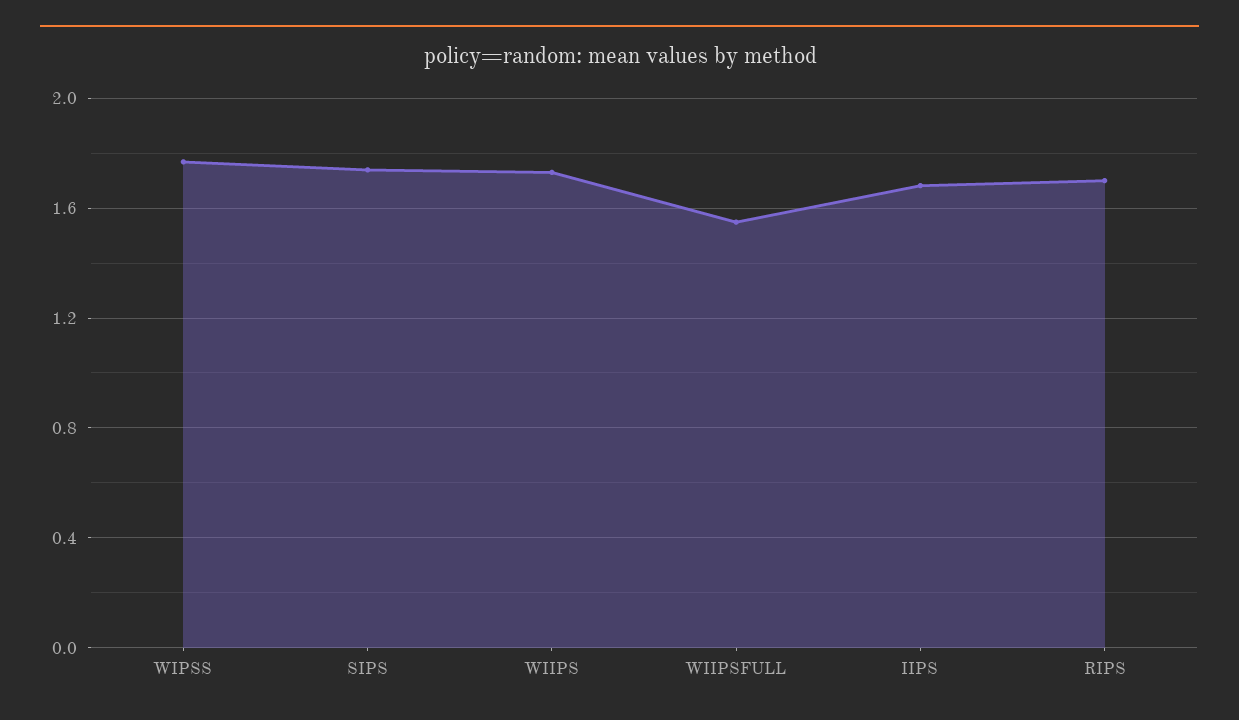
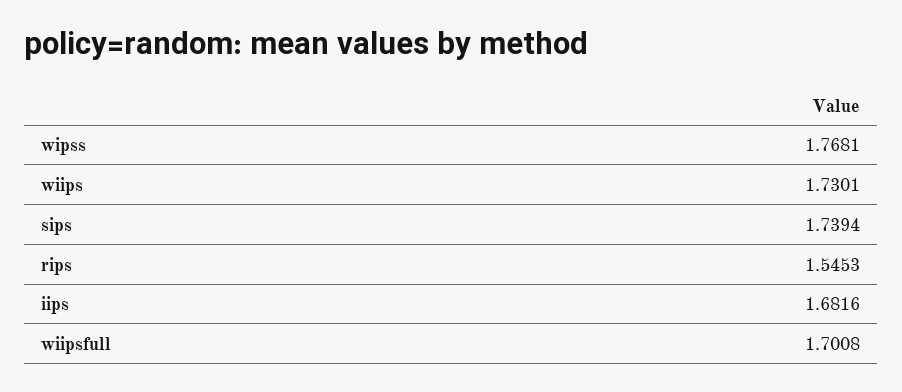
  {
    "WIPSS": 1.7681,
    "SIPS": 1.7394,
    "WIIPS": 1.7301,
-   "WIIPSFULL": 1.55,
+   "WIIPSFULL": 1.7008,
    "IIPS": 1.6816,
-   "RIPS": 1.7
+   "RIPS": 1.5453
  }

